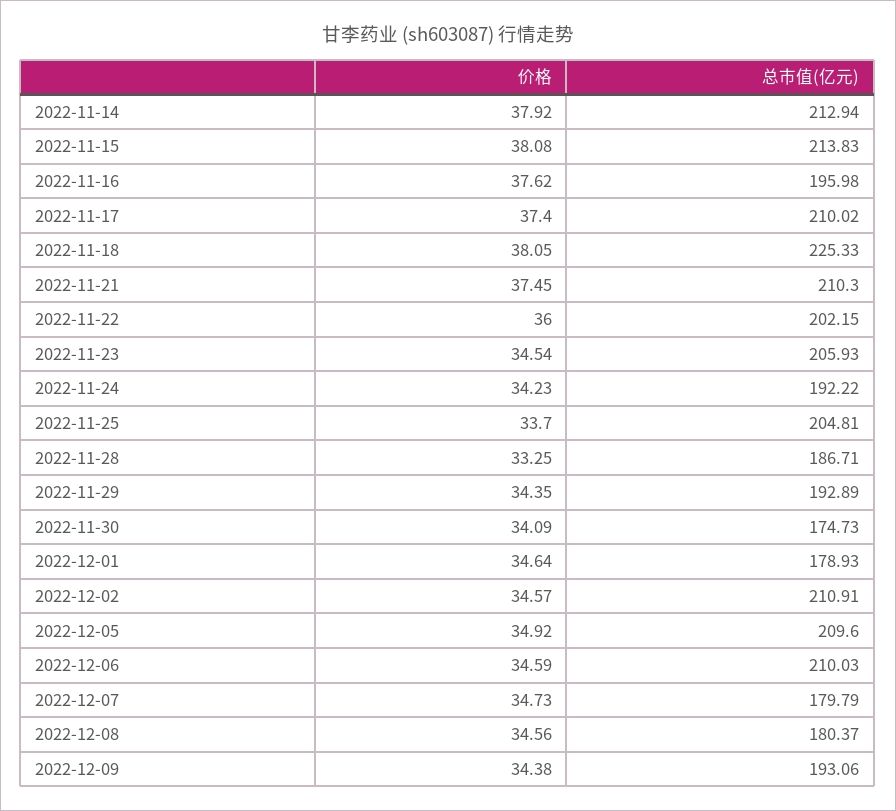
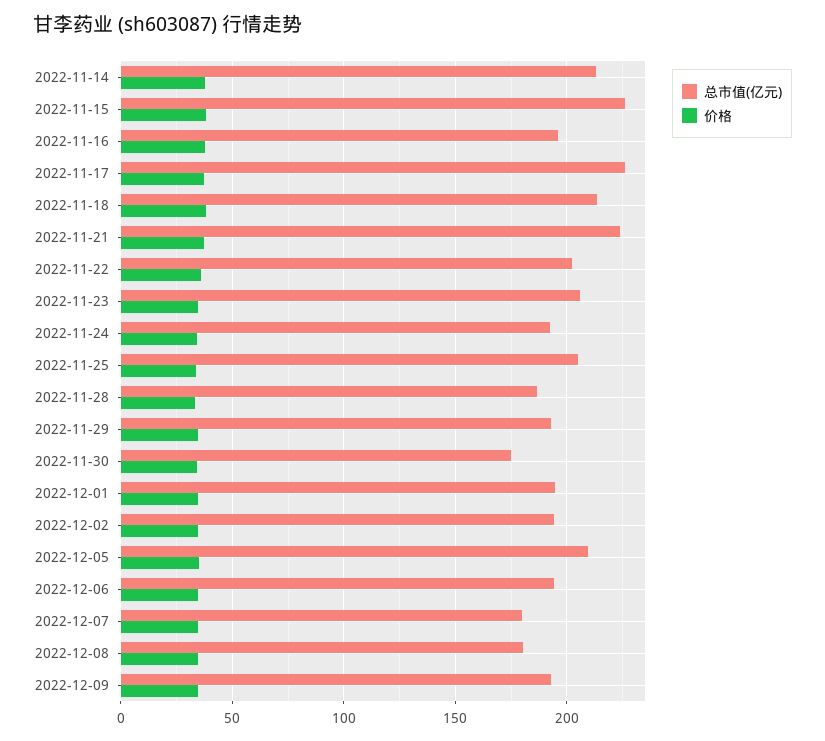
  {
    "价格": {
      "2022-11-14": 37.92,
      "2022-11-15": 38.08,
      "2022-11-16": 37.62,
      "2022-11-17": 37.4,
      "2022-11-18": 38.05,
      "2022-11-21": 37.45,
      "2022-11-22": 36,
      "2022-11-23": 34.54,
      "2022-11-24": 34.23,
      "2022-11-25": 33.7,
      "2022-11-28": 33.25,
      "2022-11-29": 34.35,
      "2022-11-30": 34.09,
      "2022-12-01": 34.64,
      "2022-12-02": 34.57,
      "2022-12-05": 34.92,
      "2022-12-06": 34.59,
      "2022-12-07": 34.73,
      "2022-12-08": 34.56,
      "2022-12-09": 34.38
    },
    "总市值(亿元)": {
      "2022-11-14": 212.94,
-     "2022-11-15": 213.83,
+     "2022-11-15": 225,
      "2022-11-16": 195.98,
-     "2022-11-17": 210.02,
+     "2022-11-17": 225,
-     "2022-11-18": 225.33,
+     "2022-11-18": 215,
-     "2022-11-21": 210.3,
+     "2022-11-21": 225,
      "2022-11-22": 202.15,
      "2022-11-23": 205.93,
      "2022-11-24": 192.22,
      "2022-11-25": 204.81,
      "2022-11-28": 186.71,
      "2022-11-29": 192.89,
      "2022-11-30": 174.73,
-     "2022-12-01": 178.93,
+     "2022-12-01": 195,
-     "2022-12-02": 210.91,
+     "2022-12-02": 195,
      "2022-12-05": 209.6,
-     "2022-12-06": 210.03,
+     "2022-12-06": 195,
      "2022-12-07": 179.79,
      "2022-12-08": 180.37,
      "2022-12-09": 193.06
    }
  }

